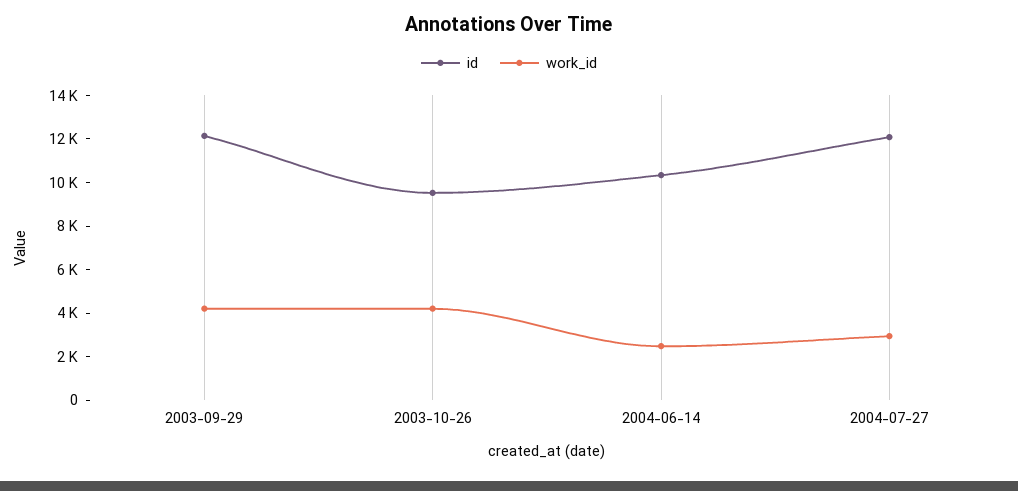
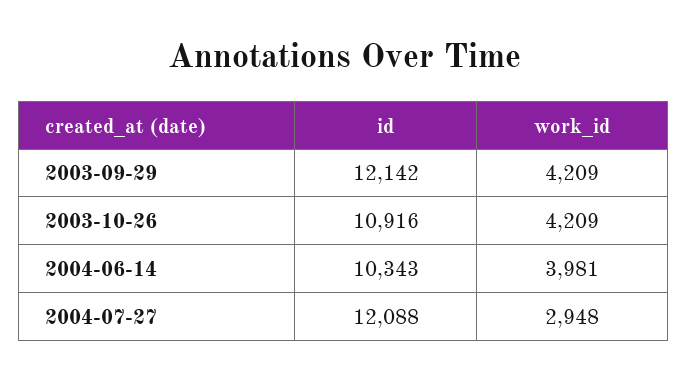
  {
    "id": {
      "2003-09-29": 12142,
-     "2003-10-26": 9500,
+     "2003-10-26": 10916,
      "2004-06-14": 10343,
      "2004-07-27": 12088
    },
    "work_id": {
      "2003-09-29": 4209,
      "2003-10-26": 4209,
-     "2004-06-14": 2500,
+     "2004-06-14": 3981,
      "2004-07-27": 2948
    }
  }

